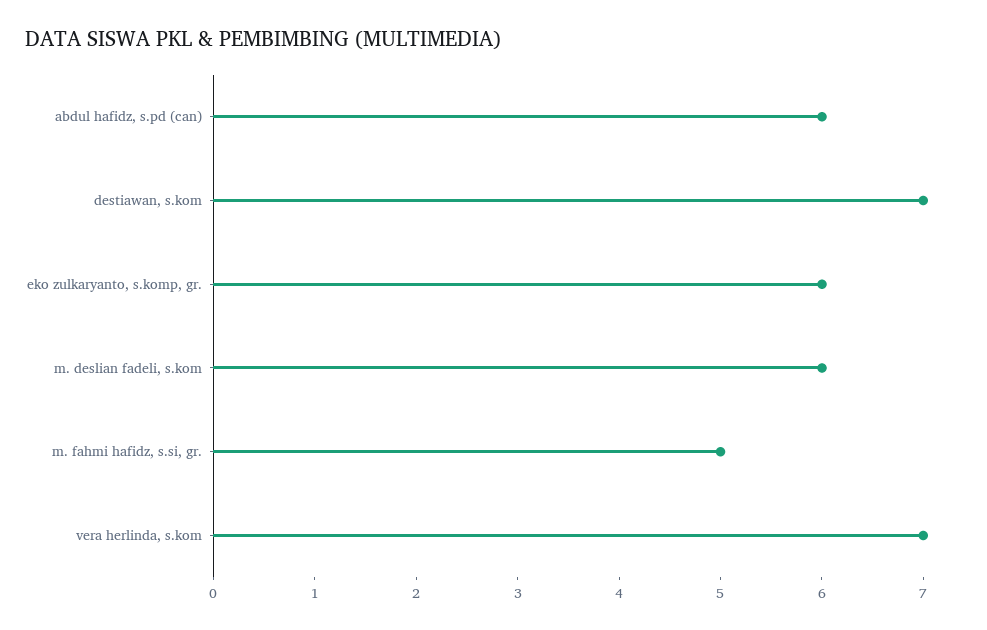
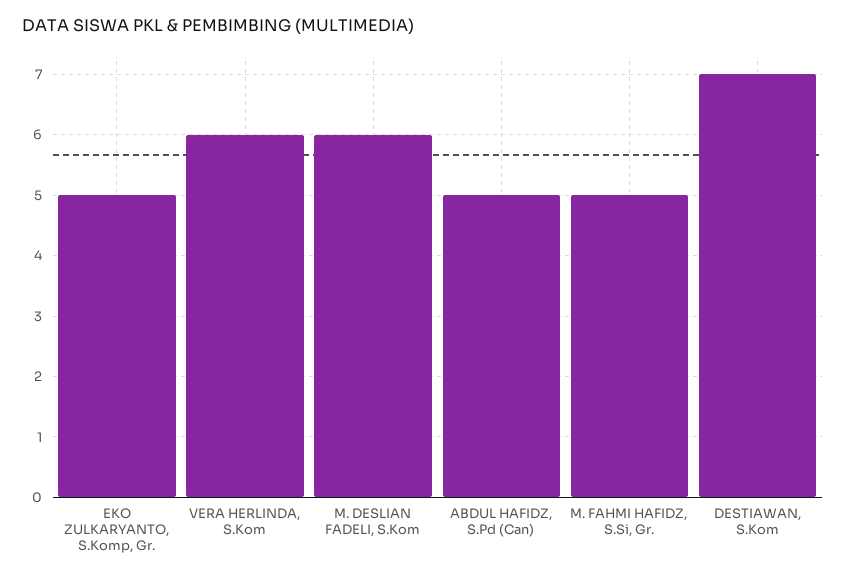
  {
-   "abdul hafidz, s.pd (can)": 6,
+   "abdul hafidz, s.pd (can)": 5,
    "destiawan, s.kom": 7,
-   "eko zulkaryanto, s.komp, gr.": 6,
+   "eko zulkaryanto, s.komp, gr.": 5,
    "m. deslian fadeli, s.kom": 6,
    "m. fahmi hafidz, s.si, gr.": 5,
-   "vera herlinda, s.kom": 7
+   "vera herlinda, s.kom": 6
  }

